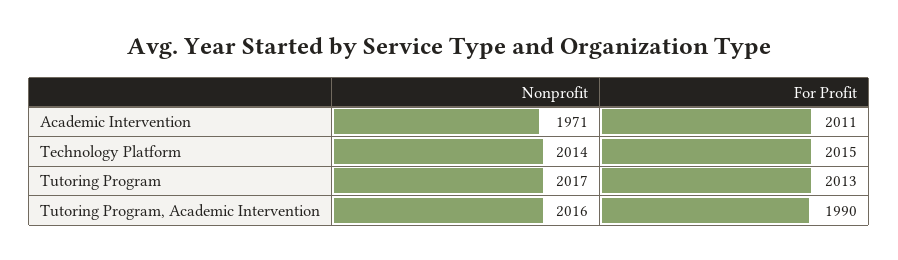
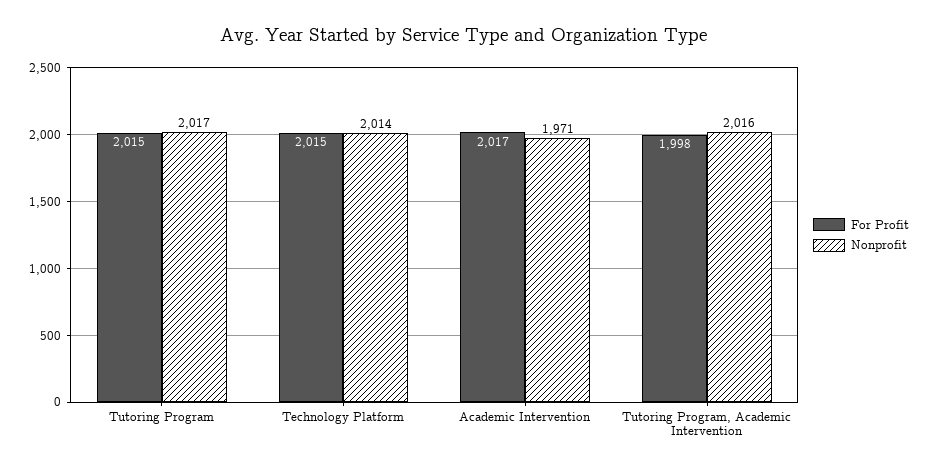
  {
    "Nonprofit": {
      "Academic Intervention": 1971,
      "Technology Platform": 2014,
      "Tutoring Program": 2017,
      "Tutoring Program, Academic Intervention": 2016
    },
    "For Profit": {
-     "Academic Intervention": 2011,
+     "Academic Intervention": 2017,
      "Technology Platform": 2015,
-     "Tutoring Program": 2013,
+     "Tutoring Program": 2015,
-     "Tutoring Program, Academic Intervention": 1990
+     "Tutoring Program, Academic Intervention": 1998
    }
  }

